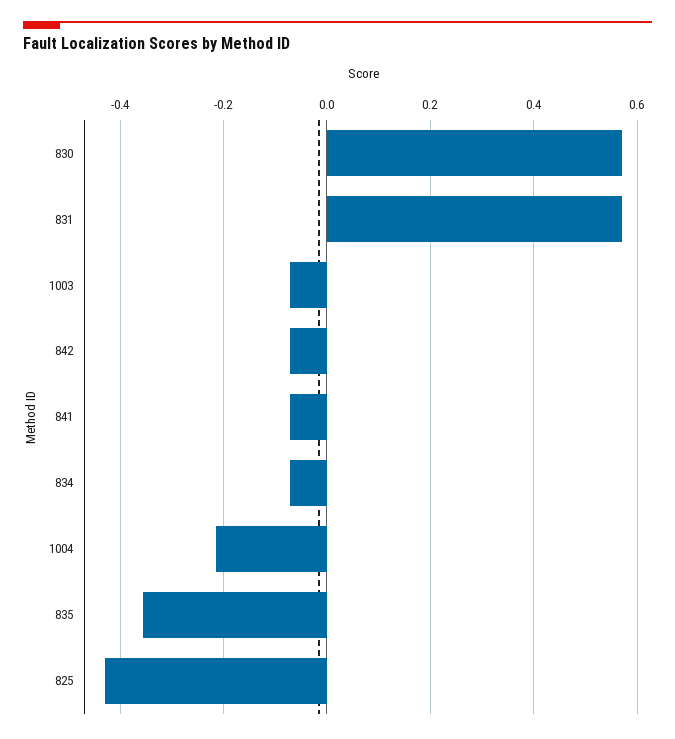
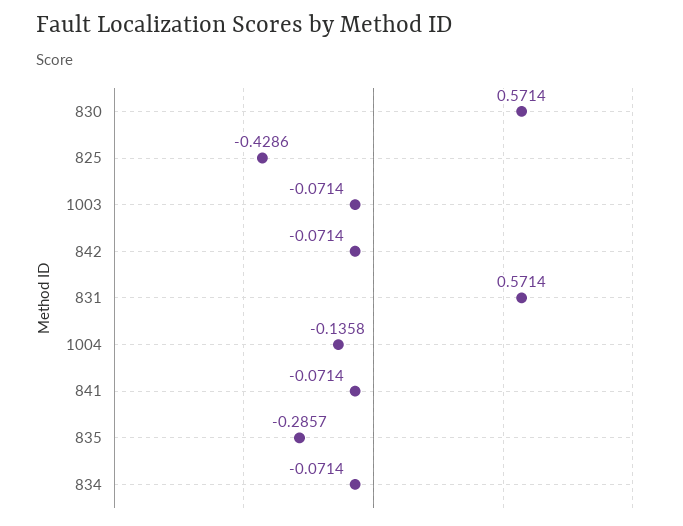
  {
    "830": 0.5714,
    "831": 0.5714,
    "1003": -0.0714,
    "842": -0.0714,
    "841": -0.0714,
    "834": -0.0714,
-   "1004": -0.22,
+   "1004": -0.1358,
-   "835": -0.36,
+   "835": -0.2857,
    "825": -0.4286
  }

